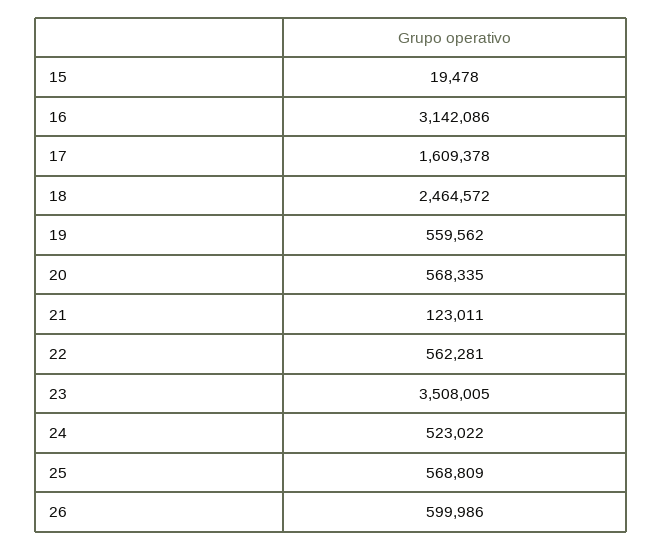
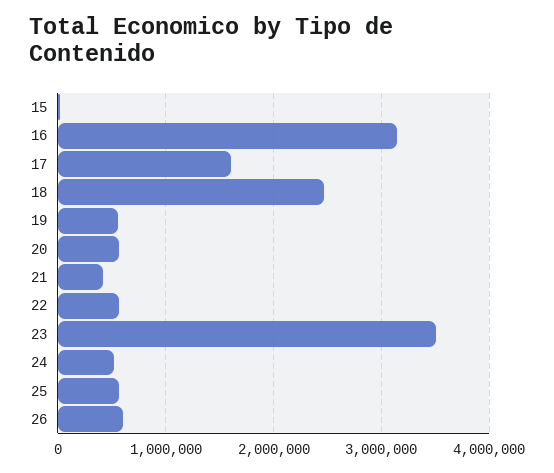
  {
    "15": 19478,
    "16": 3142086,
    "17": 1609378,
    "18": 2464572,
    "19": 559562,
    "20": 568335,
-   "21": 123011,
+   "21": 400000,
    "22": 562281,
    "23": 3508005,
    "24": 523022,
    "25": 568809,
    "26": 599986
  }

